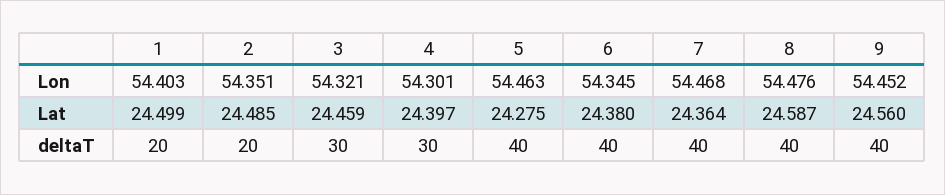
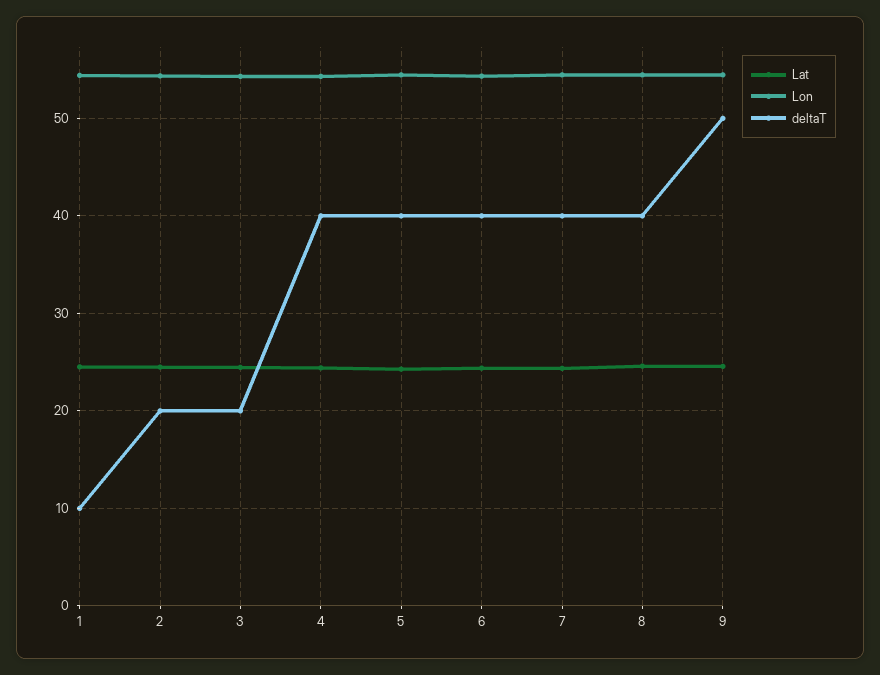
  {
    "Lon": {
      "1": 54.403,
      "2": 54.351,
      "3": 54.321,
      "4": 54.301,
      "5": 54.463,
      "6": 54.345,
      "7": 54.468,
      "8": 54.476,
      "9": 54.452
    },
    "Lat": {
      "1": 24.499,
      "2": 24.485,
      "3": 24.459,
      "4": 24.397,
      "5": 24.275,
      "6": 24.38,
      "7": 24.364,
      "8": 24.587,
      "9": 24.56
    },
    "deltaT": {
-     "1": 20,
+     "1": 10,
      "2": 20,
-     "3": 30,
+     "3": 20,
-     "4": 30,
+     "4": 40,
      "5": 40,
      "6": 40,
      "7": 40,
      "8": 40,
-     "9": 40
+     "9": 50
    }
  }

